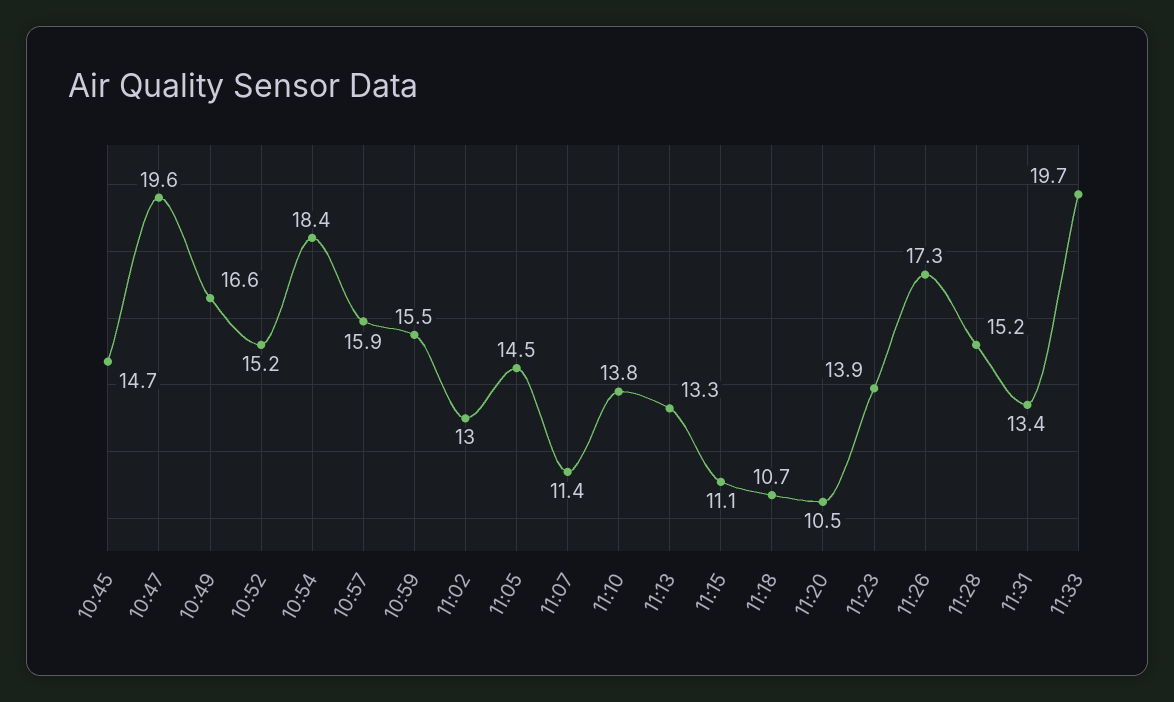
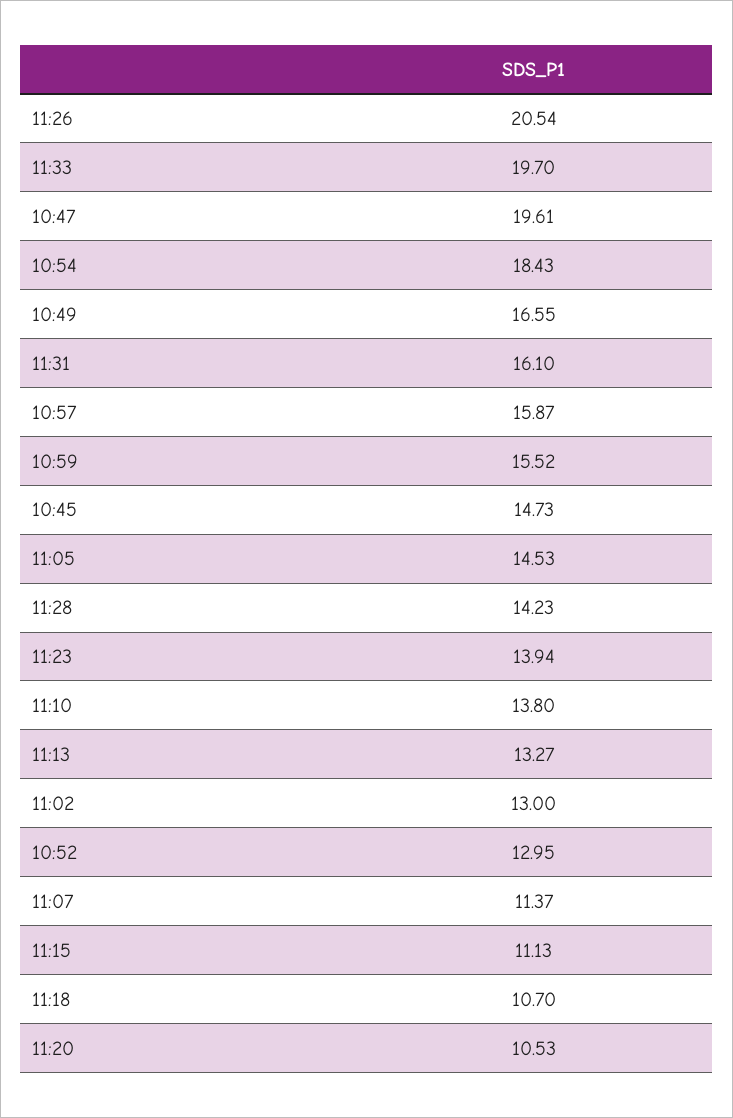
  {
    "10:45": 14.73,
    "10:47": 19.61,
    "10:49": 16.55,
-   "10:52": 15.2,
+   "10:52": 12.95,
    "10:54": 18.43,
    "10:57": 15.87,
    "10:59": 15.52,
    "11:02": 13,
    "11:05": 14.53,
    "11:07": 11.37,
    "11:10": 13.8,
    "11:13": 13.27,
    "11:15": 11.13,
    "11:18": 10.7,
    "11:20": 10.53,
    "11:23": 13.94,
-   "11:26": 17.3,
+   "11:26": 20.54,
-   "11:28": 15.2,
+   "11:28": 14.23,
-   "11:31": 13.4,
+   "11:31": 16.1,
    "11:33": 19.7
  }

